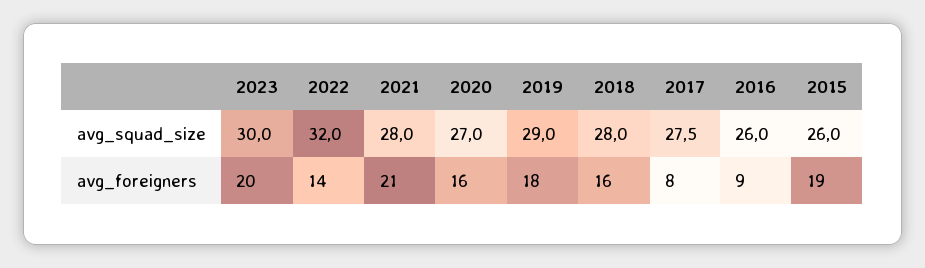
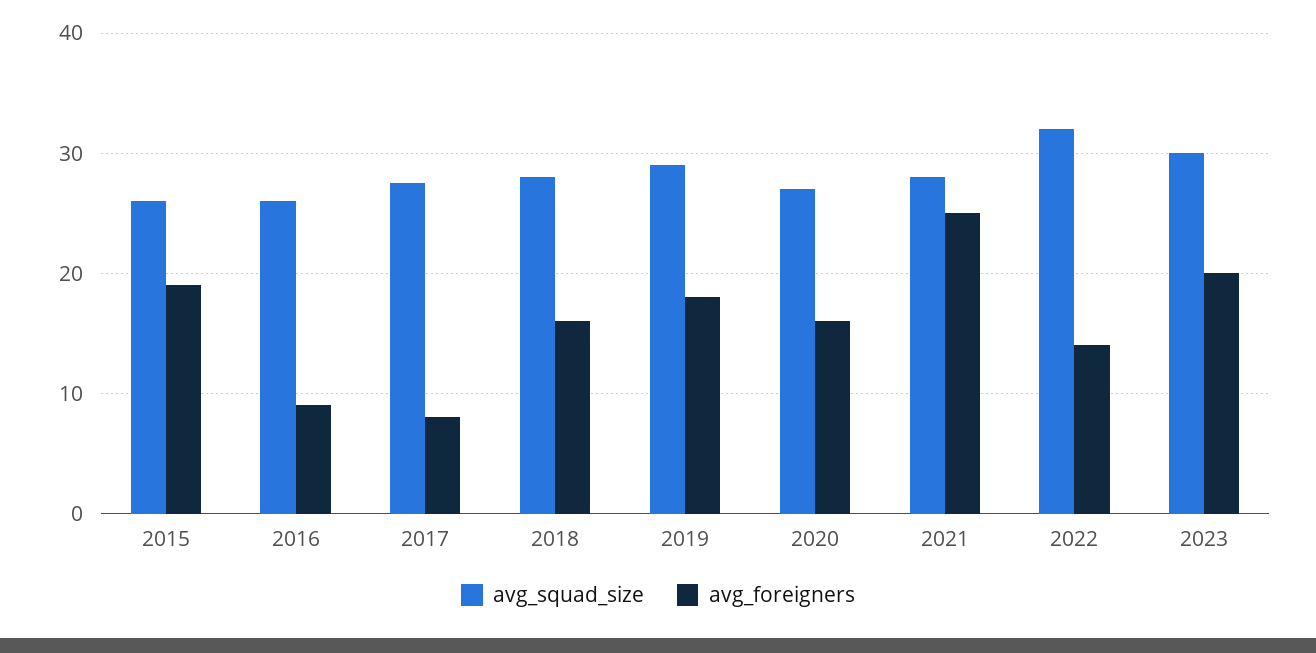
  {
    "avg_squad_size": {
      "2023": 30,
      "2022": 32,
      "2021": 28,
      "2020": 27,
      "2019": 29,
      "2018": 28,
      "2017": 27.5,
      "2016": 26,
      "2015": 26
    },
    "avg_foreigners": {
      "2023": 20,
      "2022": 14,
-     "2021": 21,
+     "2021": 25,
      "2020": 16,
      "2019": 18,
      "2018": 16,
      "2017": 8,
      "2016": 9,
      "2015": 19
    }
  }

